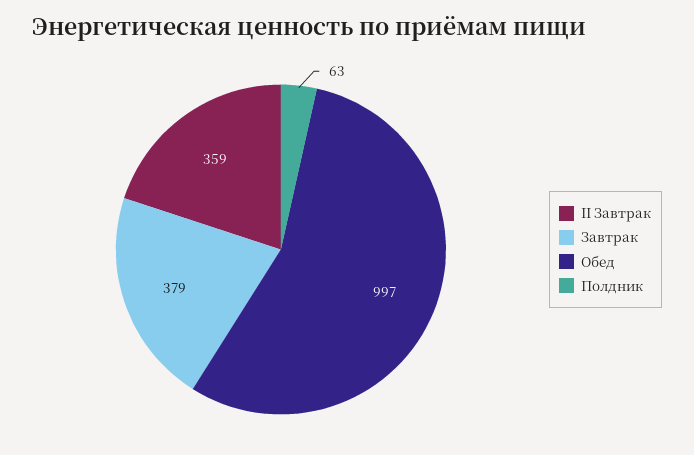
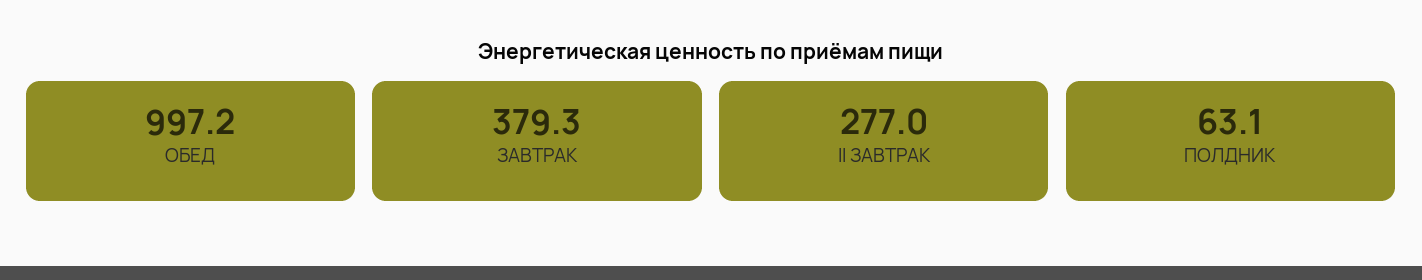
  {
-   "II Завтрак": 359,
+   "II Завтрак": 277,
    "Завтрак": 379.3,
    "Обед": 997.2,
    "Полдник": 63.1
  }

